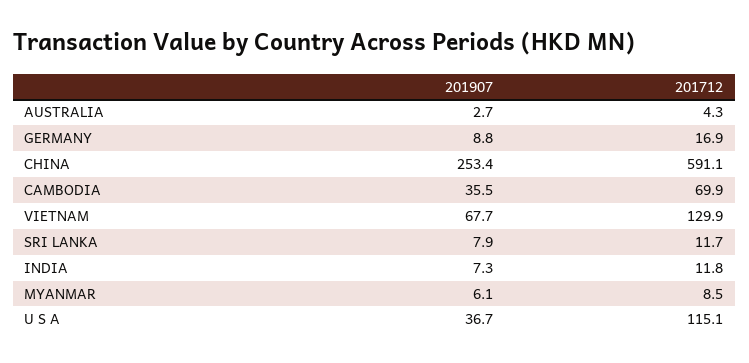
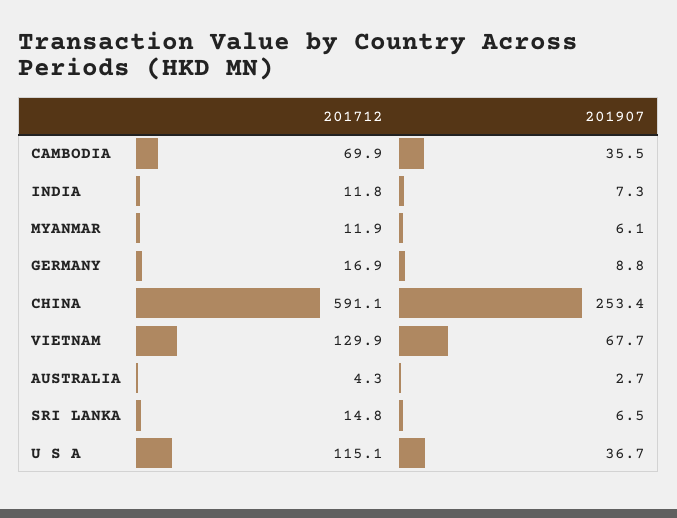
  {
    "201907": {
      "AUSTRALIA": 2.7,
      "GERMANY": 8.8,
      "CHINA": 253.4,
      "CAMBODIA": 35.5,
      "VIETNAM": 67.7,
-     "SRI LANKA": 7.9,
+     "SRI LANKA": 6.5,
      "INDIA": 7.3,
      "MYANMAR": 6.1,
      "U S A": 36.7
    },
    "201712": {
      "AUSTRALIA": 4.3,
      "GERMANY": 16.9,
      "CHINA": 591.1,
      "CAMBODIA": 69.9,
      "VIETNAM": 129.9,
-     "SRI LANKA": 11.7,
+     "SRI LANKA": 14.8,
      "INDIA": 11.8,
-     "MYANMAR": 8.5,
+     "MYANMAR": 11.9,
      "U S A": 115.1
    }
  }

